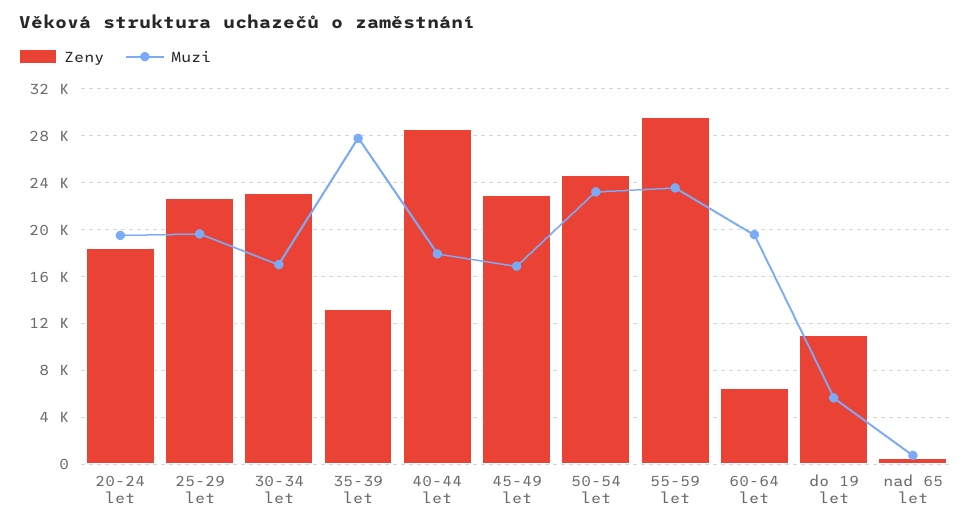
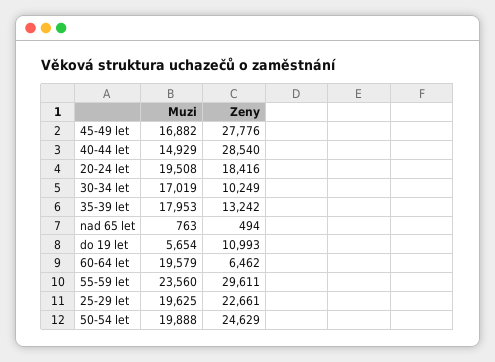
  {
    "Zeny": {
      "20-24 let": 18416,
      "25-29 let": 22661,
-     "30-34 let": 23000,
+     "30-34 let": 10249,
      "35-39 let": 13242,
      "40-44 let": 28540,
-     "45-49 let": 23000,
+     "45-49 let": 27776,
      "50-54 let": 24629,
      "55-59 let": 29611,
      "60-64 let": 6462,
      "do 19 let": 10993,
      "nad 65 let": 494
    },
    "Muzi": {
      "20-24 let": 19508,
      "25-29 let": 19625,
      "30-34 let": 17019,
-     "35-39 let": 28000,
+     "35-39 let": 17953,
-     "40-44 let": 18000,
+     "40-44 let": 14929,
      "45-49 let": 16882,
-     "50-54 let": 23000,
+     "50-54 let": 19888,
      "55-59 let": 23560,
      "60-64 let": 19579,
      "do 19 let": 5654,
      "nad 65 let": 763
    }
  }

